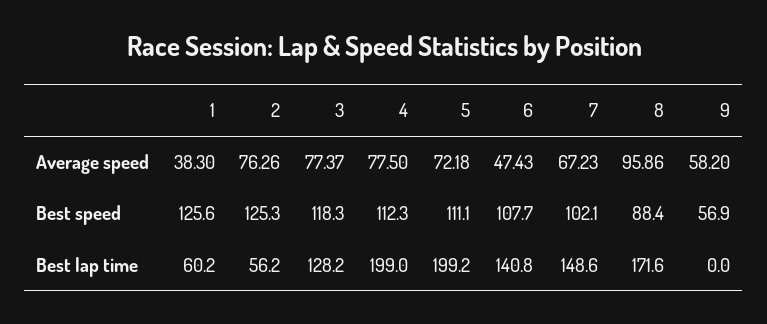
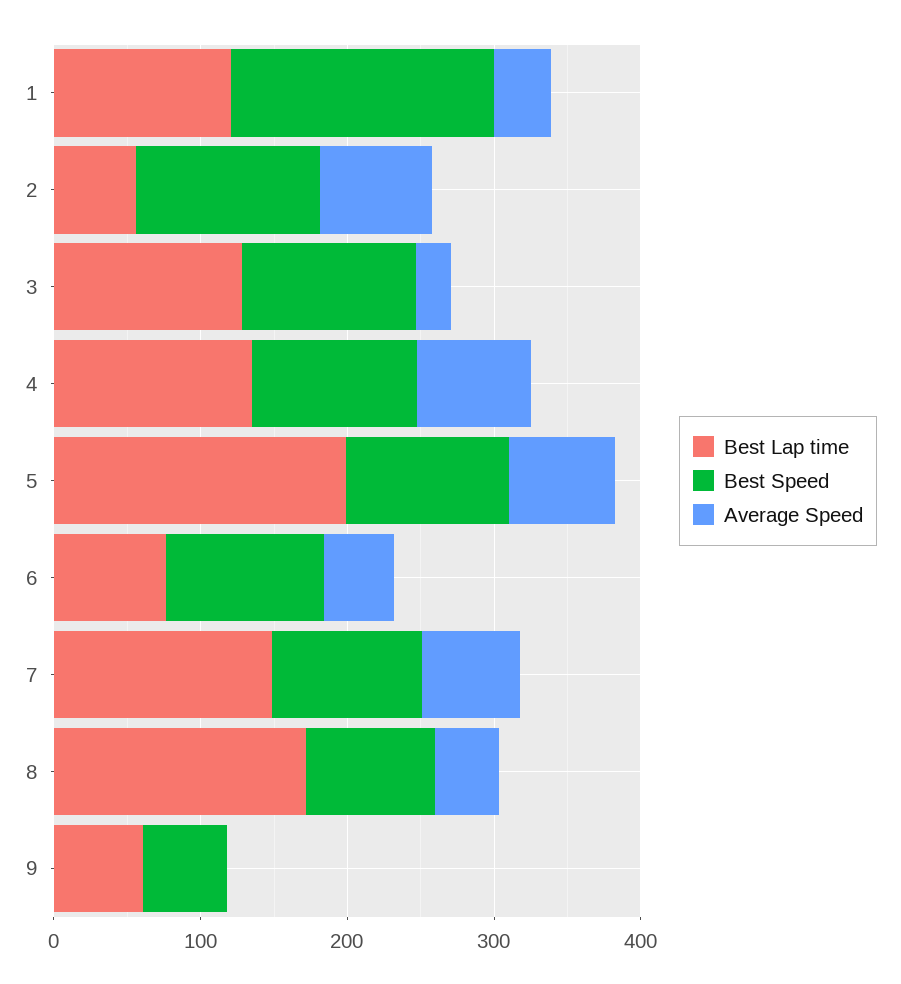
  {
    "Average speed": {
      "1": 38.3,
      "2": 76.26,
-     "3": 77.37,
+     "3": 20,
      "4": 77.5,
      "5": 72.18,
      "6": 47.43,
      "7": 67.23,
-     "8": 95.86,
+     "8": 40,
-     "9": 58.2
+     "9": 0
    },
    "Best speed": {
-     "1": 125.6,
+     "1": 180,
      "2": 125.3,
      "3": 118.3,
      "4": 112.3,
      "5": 111.1,
      "6": 107.7,
      "7": 102.1,
      "8": 88.4,
      "9": 56.9
    },
    "Best lap time": {
-     "1": 60.2,
+     "1": 120,
      "2": 56.2,
      "3": 128.2,
-     "4": 199,
+     "4": 140,
      "5": 199.2,
-     "6": 140.8,
+     "6": 80,
      "7": 148.6,
      "8": 171.6,
-     "9": 0
+     "9": 60
    }
  }

